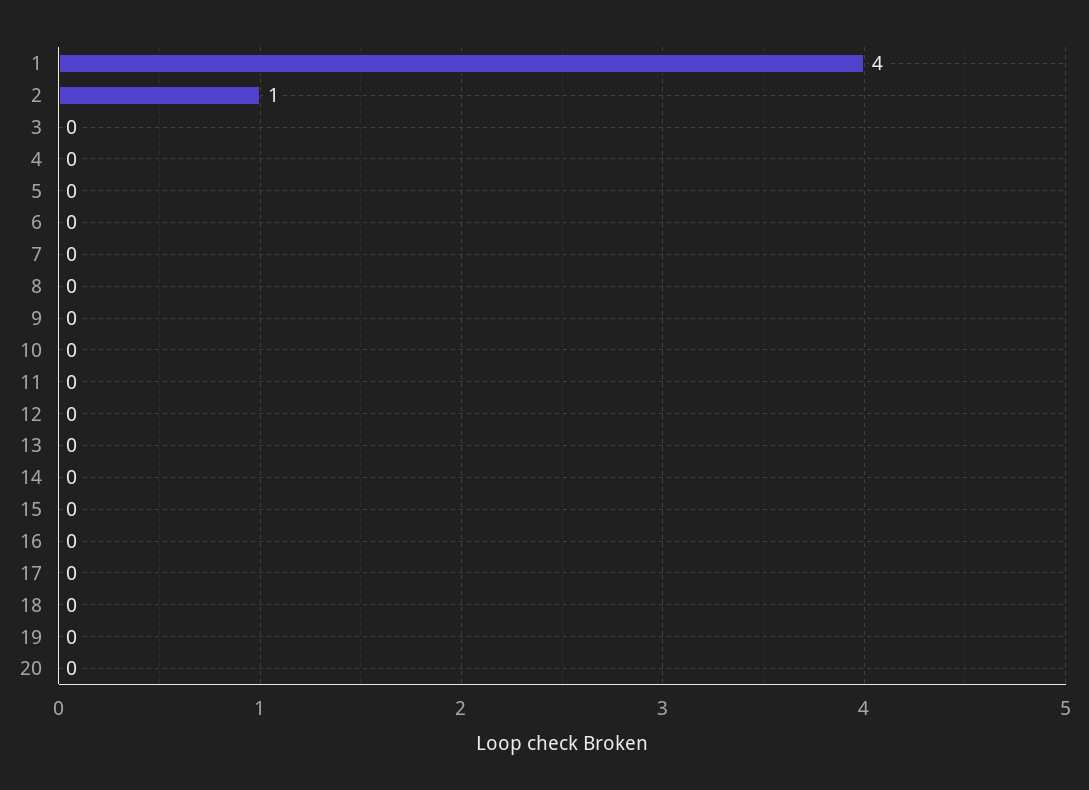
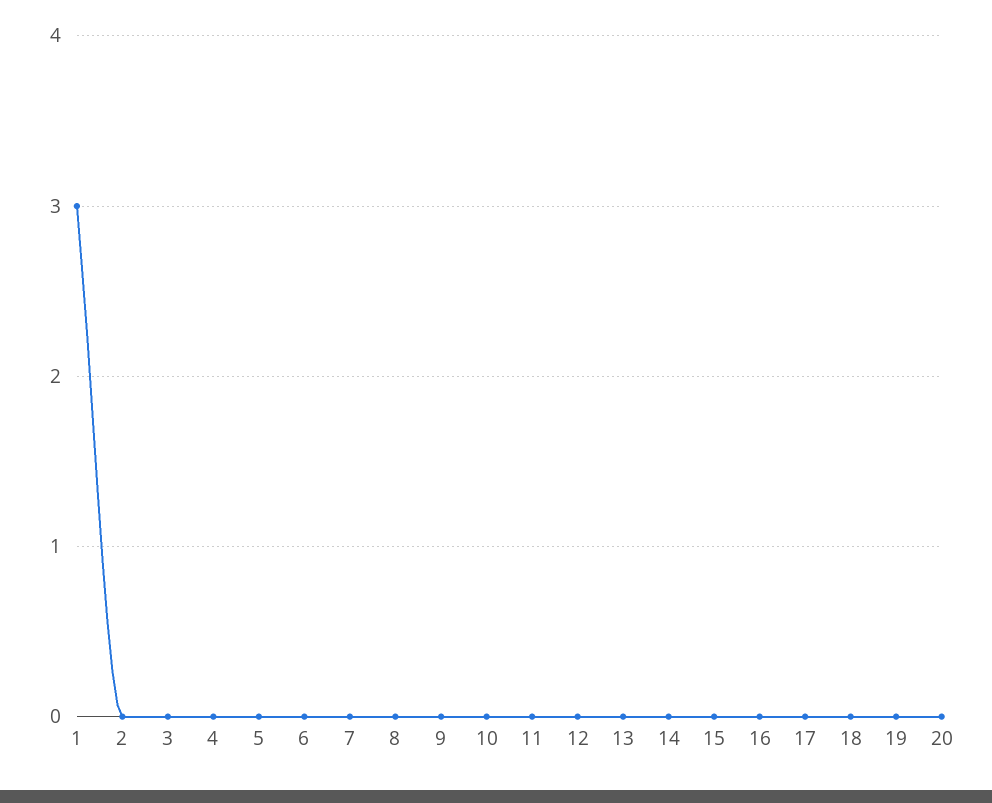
  {
-   "1": 4,
+   "1": 3,
-   "2": 1,
+   "2": 0,
    "3": 0,
    "4": 0,
    "5": 0,
    "6": 0,
    "7": 0,
    "8": 0,
    "9": 0,
    "10": 0,
    "11": 0,
    "12": 0,
    "13": 0,
    "14": 0,
    "15": 0,
    "16": 0,
    "17": 0,
    "18": 0,
    "19": 0,
    "20": 0
  }

